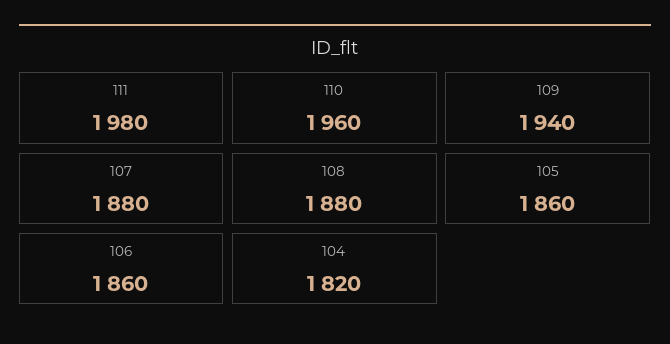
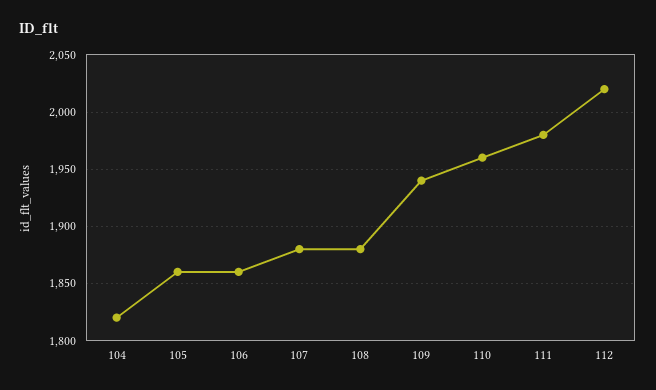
  {
    "111": 1980,
    "110": 1960,
    "109": 1940,
    "107": 1880,
    "108": 1880,
    "105": 1860,
    "106": 1860,
-   "104": 1820
+   "104": 1820,
+   "112": 2020
  }

